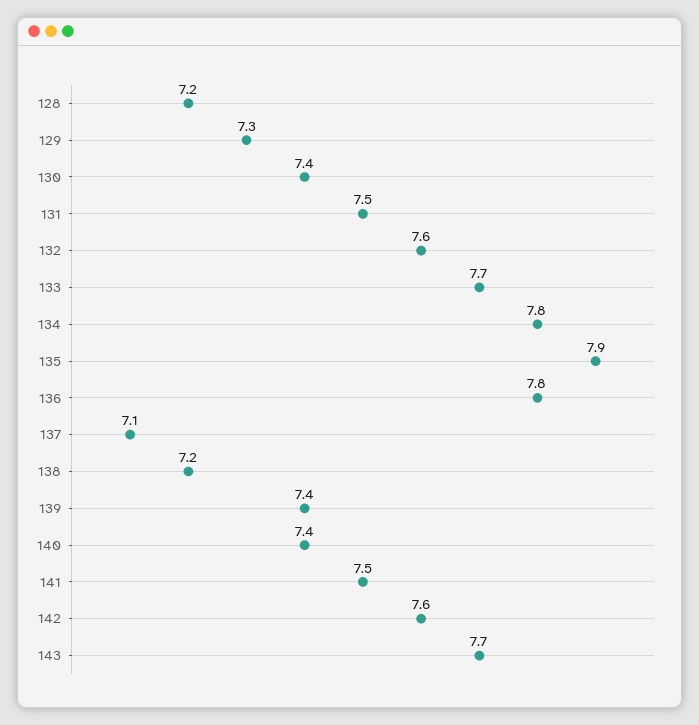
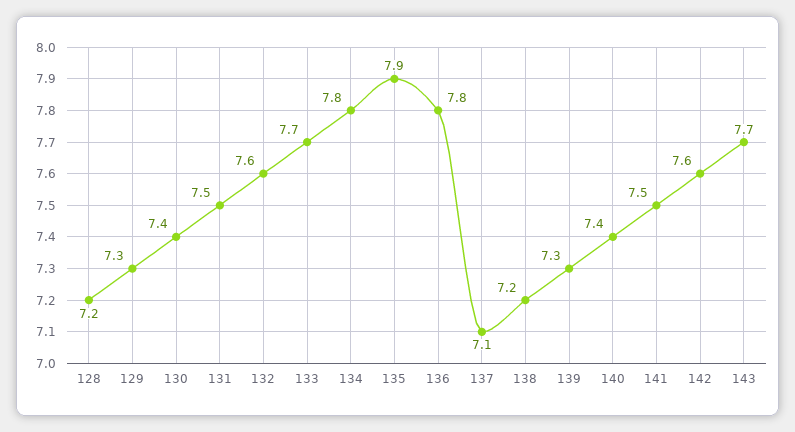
  {
    "128": 7.2,
    "129": 7.3,
    "130": 7.4,
    "131": 7.5,
    "132": 7.6,
    "133": 7.7,
    "134": 7.8,
    "135": 7.9,
    "136": 7.8,
    "137": 7.1,
    "138": 7.2,
-   "139": 7.4,
+   "139": 7.3,
    "140": 7.4,
    "141": 7.5,
    "142": 7.6,
    "143": 7.7
  }

